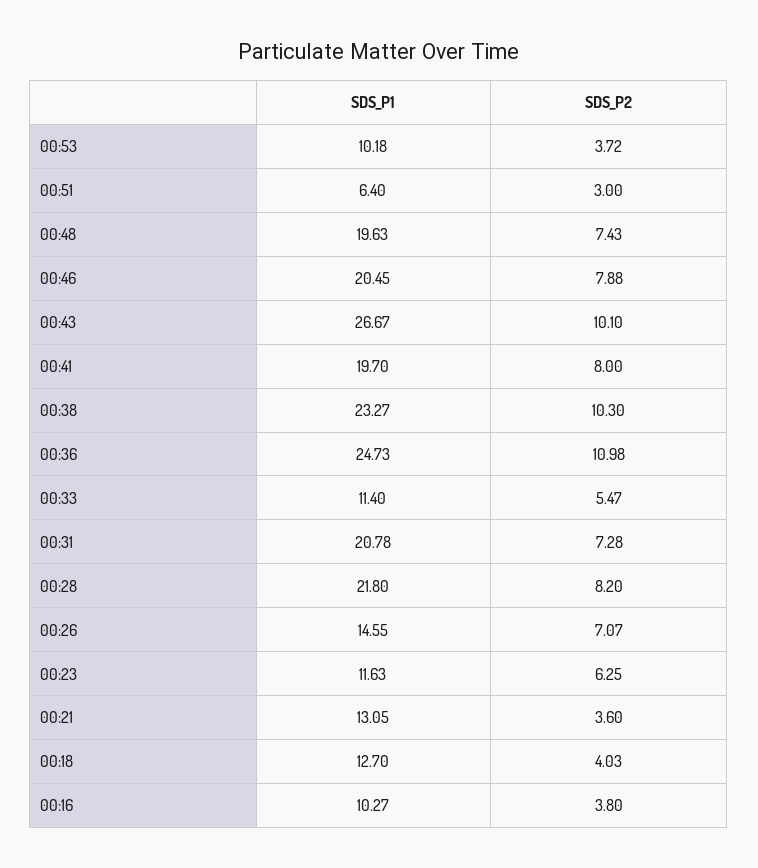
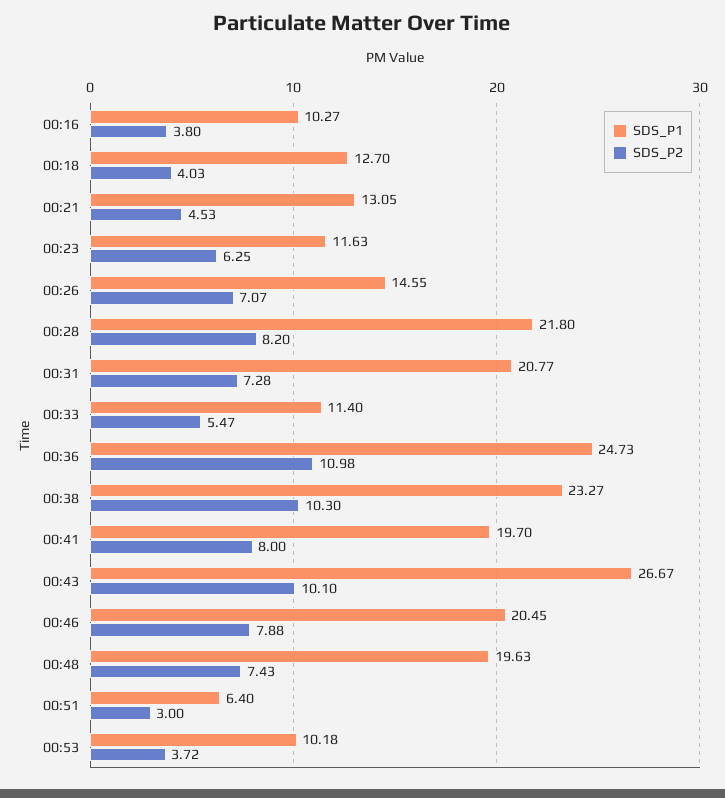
  {
    "SDS_P1": {
      "00:53": 10.18,
      "00:51": 6.4,
      "00:48": 19.63,
      "00:46": 20.45,
      "00:43": 26.67,
      "00:41": 19.7,
      "00:38": 23.27,
      "00:36": 24.73,
      "00:33": 11.4,
-     "00:31": 20.78,
+     "00:31": 20.77,
      "00:28": 21.8,
      "00:26": 14.55,
      "00:23": 11.63,
      "00:21": 13.05,
      "00:18": 12.7,
      "00:16": 10.27
    },
    "SDS_P2": {
      "00:53": 3.72,
      "00:51": 3,
      "00:48": 7.43,
      "00:46": 7.88,
      "00:43": 10.1,
      "00:41": 8,
      "00:38": 10.3,
      "00:36": 10.98,
      "00:33": 5.47,
      "00:31": 7.28,
      "00:28": 8.2,
      "00:26": 7.07,
      "00:23": 6.25,
-     "00:21": 3.6,
+     "00:21": 4.53,
      "00:18": 4.03,
      "00:16": 3.8
    }
  }

